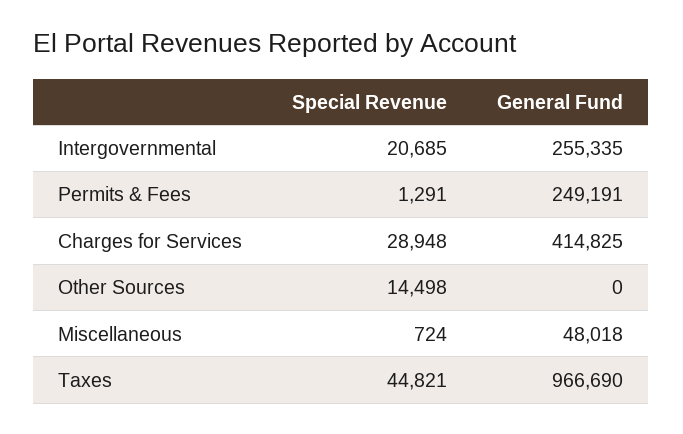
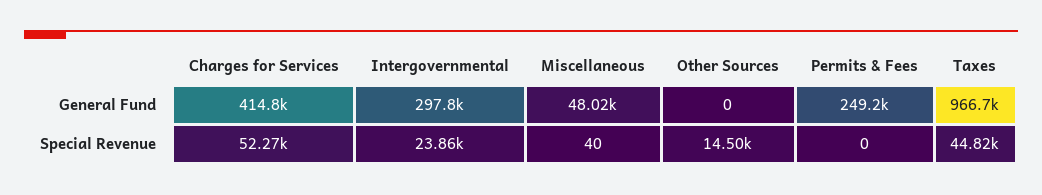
  {
    "Special Revenue": {
-     "Intergovernmental": 20685,
+     "Intergovernmental": 23860,
-     "Permits & Fees": 1291,
+     "Permits & Fees": 0,
-     "Charges for Services": 28948,
+     "Charges for Services": 52270,
      "Other Sources": 14498,
-     "Miscellaneous": 724,
+     "Miscellaneous": 40,
      "Taxes": 44821
    },
    "General Fund": {
-     "Intergovernmental": 255335,
+     "Intergovernmental": 297800,
      "Permits & Fees": 249191,
      "Charges for Services": 414825,
      "Other Sources": 0,
      "Miscellaneous": 48018,
      "Taxes": 966690
    }
  }

